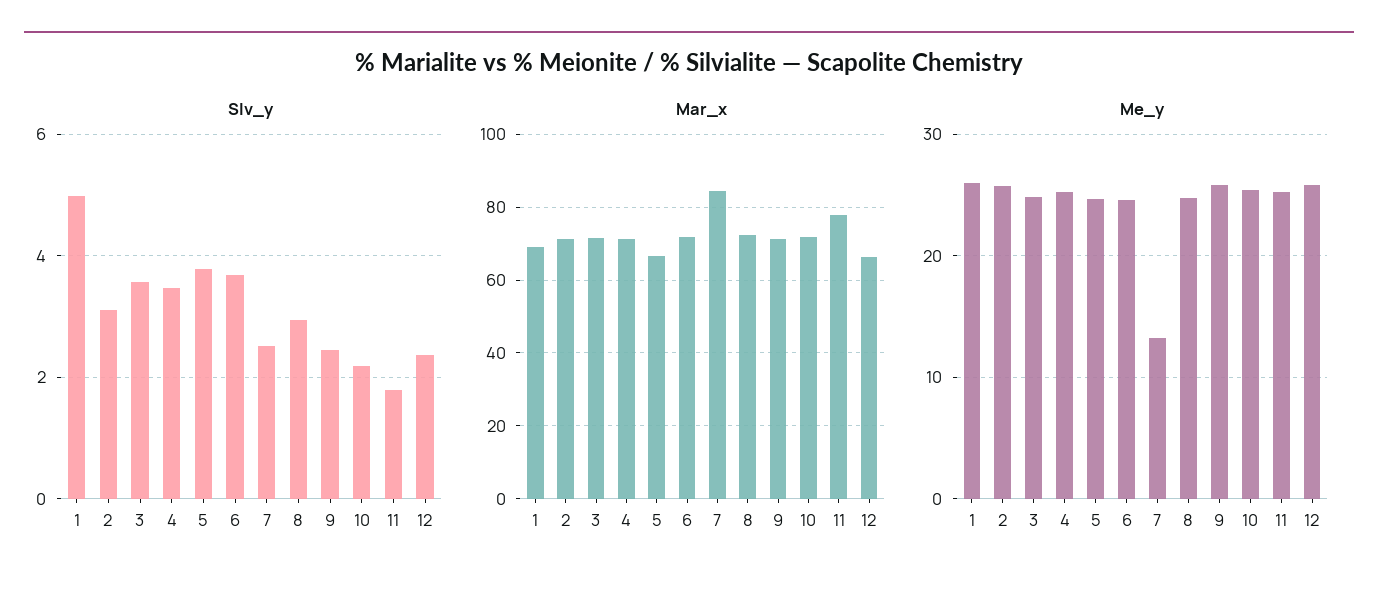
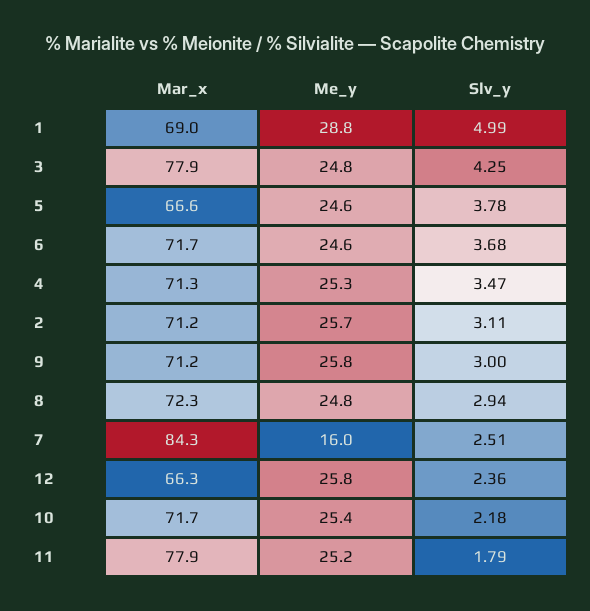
  {
    "Slv_y": {
      "1": 4.99,
      "2": 3.11,
-     "3": 3.6,
+     "3": 4.25,
      "4": 3.47,
      "5": 3.78,
      "6": 3.68,
      "7": 2.51,
      "8": 2.94,
-     "9": 2.4,
+     "9": 3,
      "10": 2.18,
      "11": 1.79,
      "12": 2.36
    },
    "Mar_x": {
      "1": 69,
      "2": 71.2,
-     "3": 72,
+     "3": 77.9,
      "4": 71.3,
      "5": 66.6,
      "6": 71.7,
      "7": 84.3,
      "8": 72.3,
      "9": 71.2,
      "10": 71.7,
      "11": 77.9,
      "12": 66.3
    },
    "Me_y": {
-     "1": 26,
+     "1": 28.8,
      "2": 25.7,
      "3": 24.8,
      "4": 25.3,
      "5": 24.6,
      "6": 24.6,
-     "7": 13,
+     "7": 16,
      "8": 24.8,
      "9": 25.8,
      "10": 25.4,
      "11": 25.2,
      "12": 25.8
    }
  }

